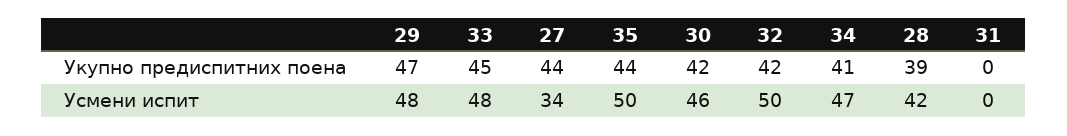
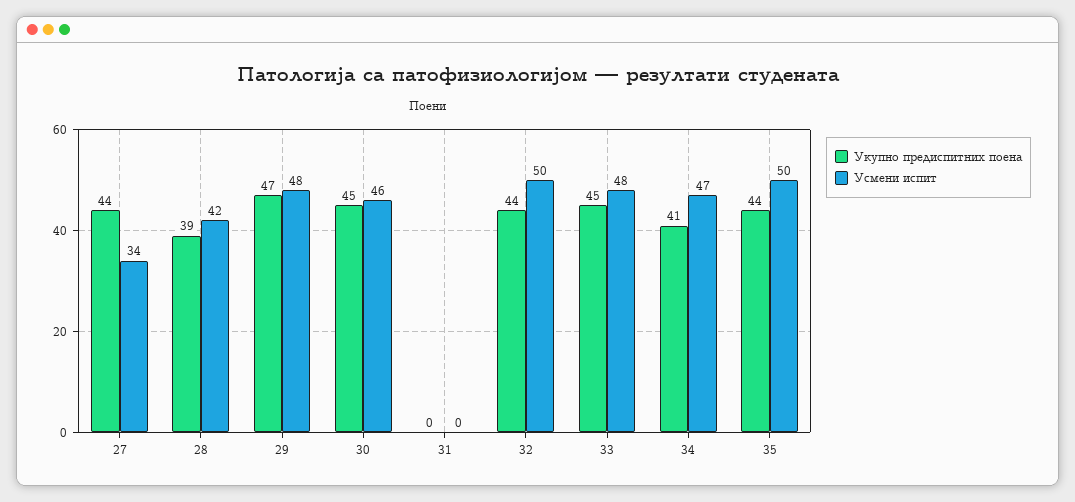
  {
    "Укупно предиспитних поена": {
      "29": 47,
      "33": 45,
      "27": 44,
      "35": 44,
-     "30": 42,
+     "30": 45,
-     "32": 42,
+     "32": 44,
      "34": 41,
      "28": 39,
      "31": 0
    },
    "Усмени испит": {
      "29": 48,
      "33": 48,
      "27": 34,
      "35": 50,
      "30": 46,
      "32": 50,
      "34": 47,
      "28": 42,
      "31": 0
    }
  }

